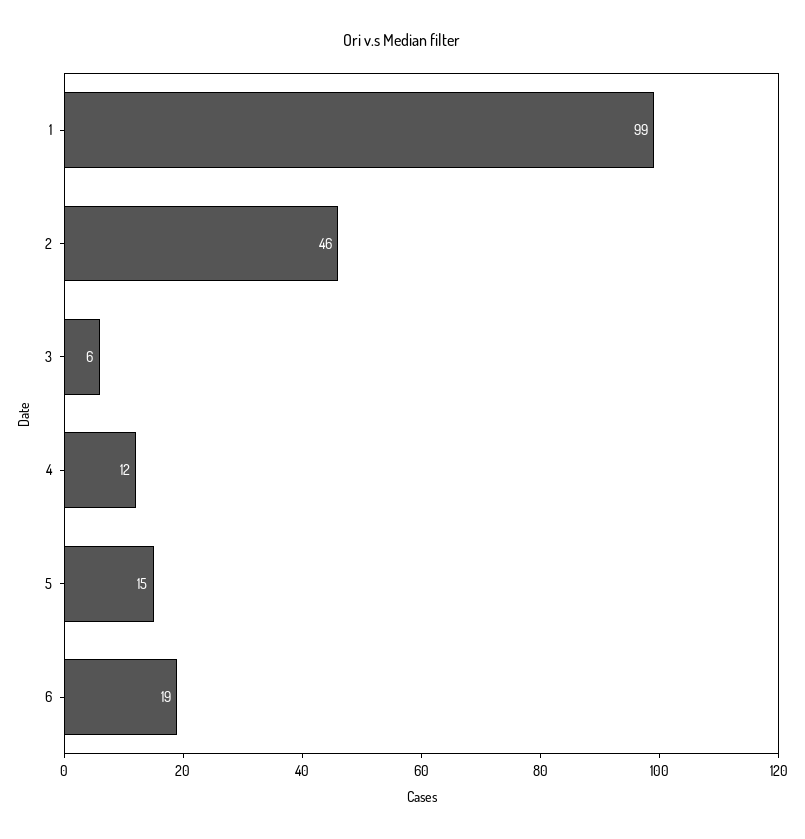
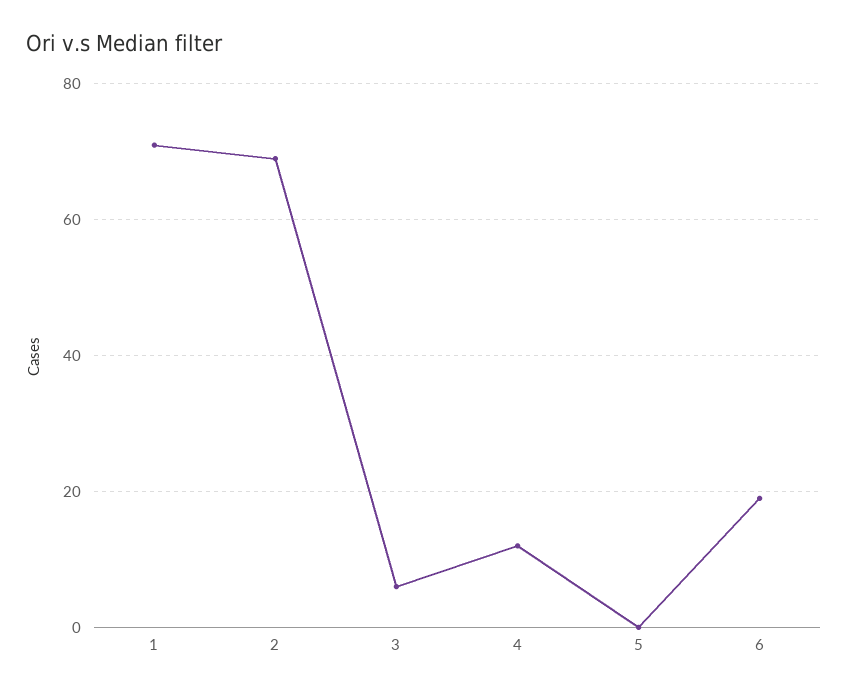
  {
-   "1": 99,
+   "1": 70,
-   "2": 46,
+   "2": 70,
    "3": 6,
    "4": 12,
-   "5": 15,
+   "5": 0,
    "6": 19
  }

